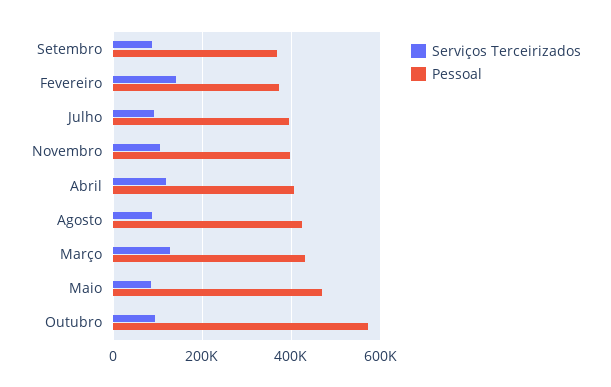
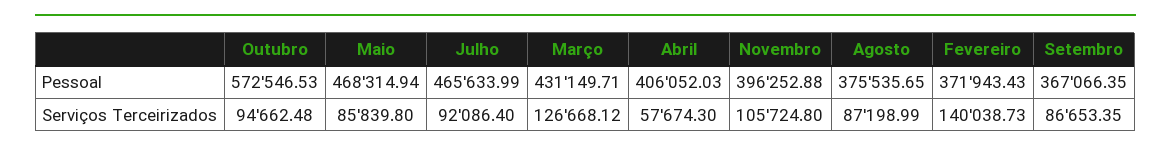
  {
    "Serviços Terceirizados": {
      "Setembro": 86653.35,
      "Fevereiro": 140038.73,
      "Julho": 92086.4,
      "Novembro": 105724.8,
-     "Abril": 120000,
+     "Abril": 57674.3,
      "Agosto": 87198.99,
      "Março": 126668.12,
      "Maio": 85839.8,
      "Outubro": 94662.48
    },
    "Pessoal": {
      "Setembro": 367066.35,
      "Fevereiro": 371943.43,
-     "Julho": 400000,
+     "Julho": 465633.99,
      "Novembro": 396252.88,
      "Abril": 406052.03,
-     "Agosto": 420000,
+     "Agosto": 375535.65,
      "Março": 431149.71,
      "Maio": 468314.94,
      "Outubro": 572546.53
    }
  }

